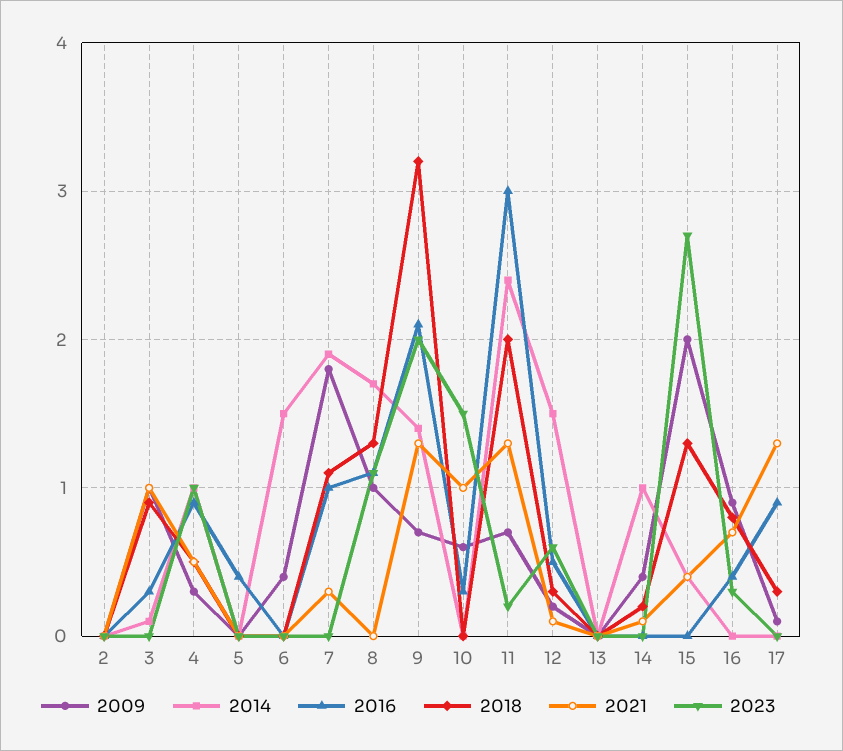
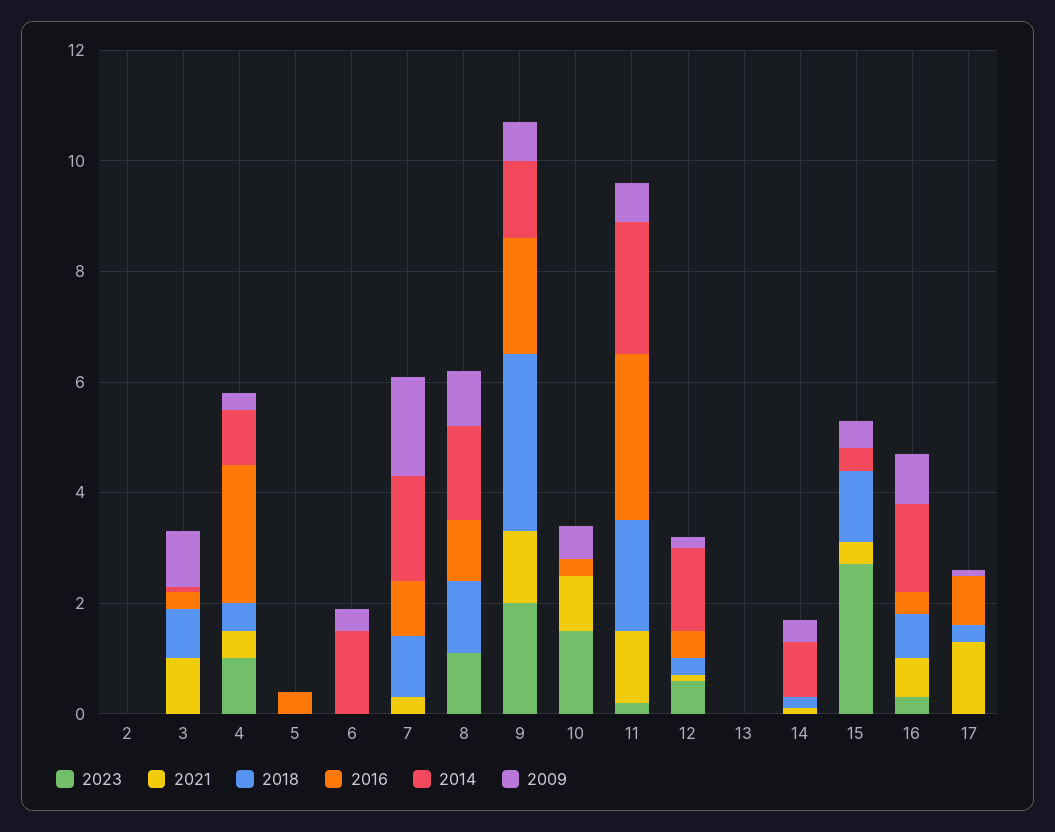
  {
    "2009": {
      "2": 0,
      "3": 1,
      "4": 0.3,
      "5": 0,
      "6": 0.4,
      "7": 1.8,
      "8": 1,
      "9": 0.7,
      "10": 0.6,
      "11": 0.7,
      "12": 0.2,
      "13": 0,
      "14": 0.4,
-     "15": 2,
+     "15": 0.5,
      "16": 0.9,
      "17": 0.1
    },
    "2014": {
      "2": 0,
      "3": 0.1,
      "4": 1,
      "5": 0,
      "6": 1.5,
      "7": 1.9,
      "8": 1.7,
      "9": 1.4,
      "10": 0,
      "11": 2.4,
      "12": 1.5,
      "13": 0,
      "14": 1,
      "15": 0.4,
-     "16": 0,
+     "16": 1.5,
      "17": 0
    },
    "2016": {
      "2": 0,
      "3": 0.3,
-     "4": 0.9,
+     "4": 2.5,
      "5": 0.4,
      "6": 0,
      "7": 1,
      "8": 1.1,
      "9": 2.1,
      "10": 0.3,
      "11": 3,
      "12": 0.5,
      "13": 0,
      "14": 0,
      "15": 0,
      "16": 0.4,
      "17": 0.9
    },
    "2018": {
      "2": 0,
      "3": 0.9,
      "4": 0.5,
      "5": 0,
      "6": 0,
      "7": 1.1,
      "8": 1.3,
      "9": 3.2,
      "10": 0,
      "11": 2,
      "12": 0.3,
      "13": 0,
      "14": 0.2,
      "15": 1.3,
      "16": 0.8,
      "17": 0.3
    },
    "2021": {
      "2": 0,
      "3": 1,
      "4": 0.5,
      "5": 0,
      "6": 0,
      "7": 0.3,
      "8": 0,
      "9": 1.3,
      "10": 1,
      "11": 1.3,
      "12": 0.1,
      "13": 0,
      "14": 0.1,
      "15": 0.4,
      "16": 0.7,
      "17": 1.3
    },
    "2023": {
      "2": 0,
      "3": 0,
      "4": 1,
      "5": 0,
      "6": 0,
      "7": 0,
      "8": 1.1,
      "9": 2,
      "10": 1.5,
      "11": 0.2,
      "12": 0.6,
      "13": 0,
      "14": 0,
      "15": 2.7,
      "16": 0.3,
      "17": 0
    }
  }

